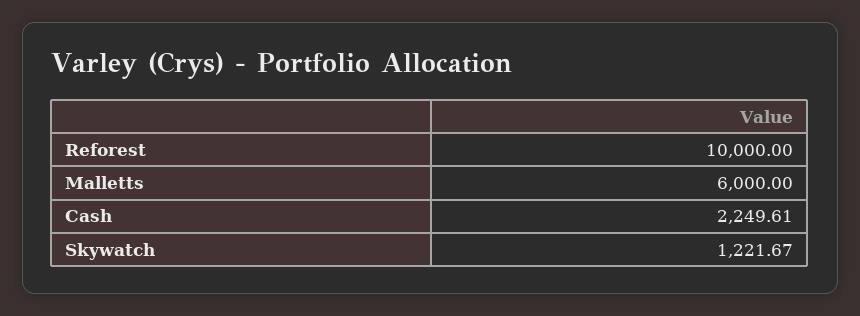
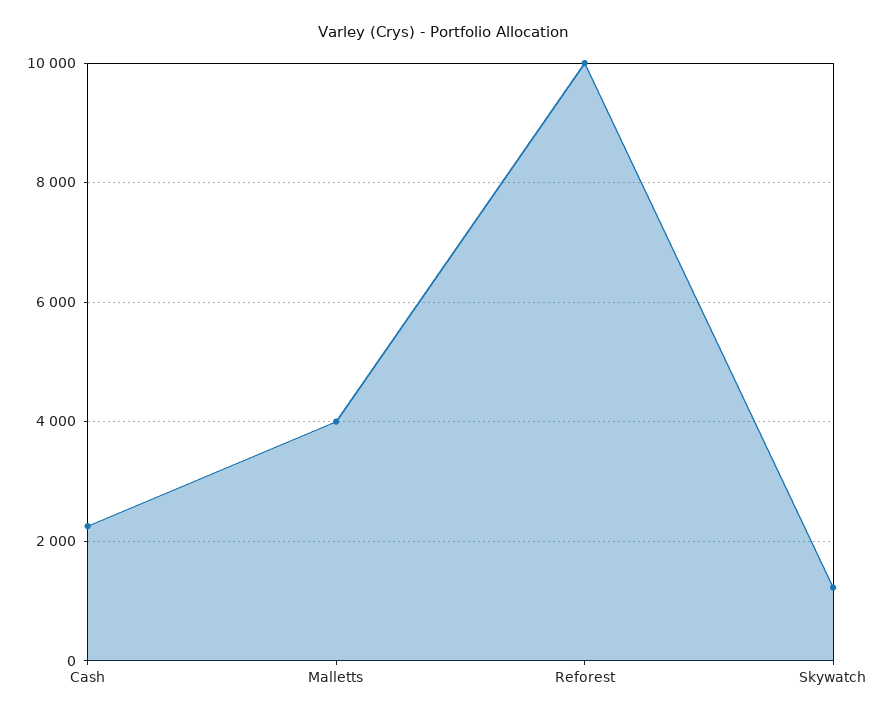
  {
    "Reforest": 10000,
-   "Malletts": 6000,
+   "Malletts": 4000,
    "Cash": 2249.61,
    "Skywatch": 1221.67
  }

